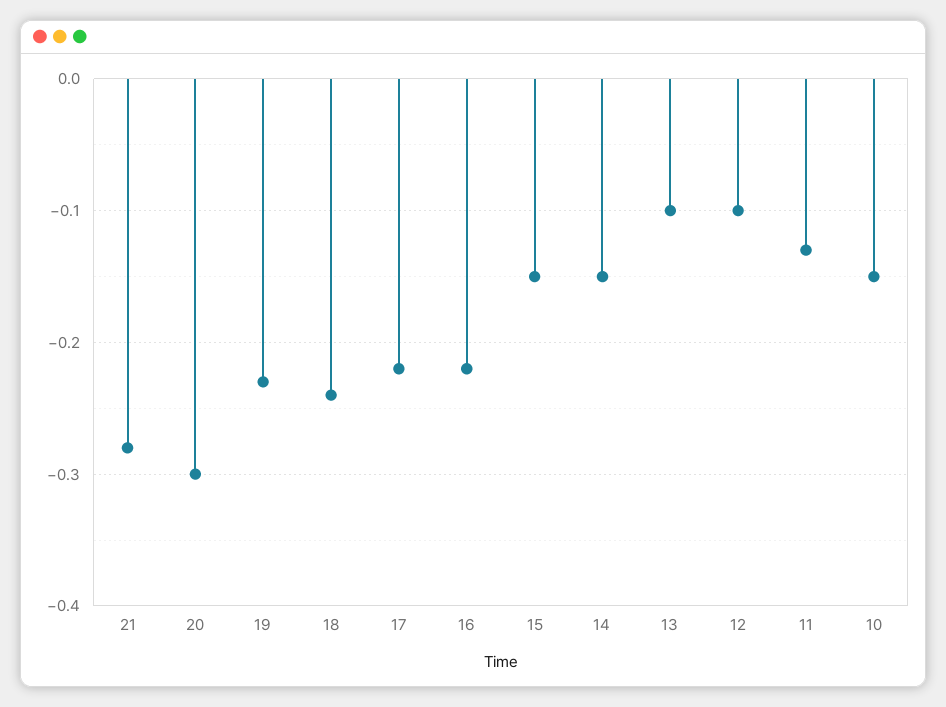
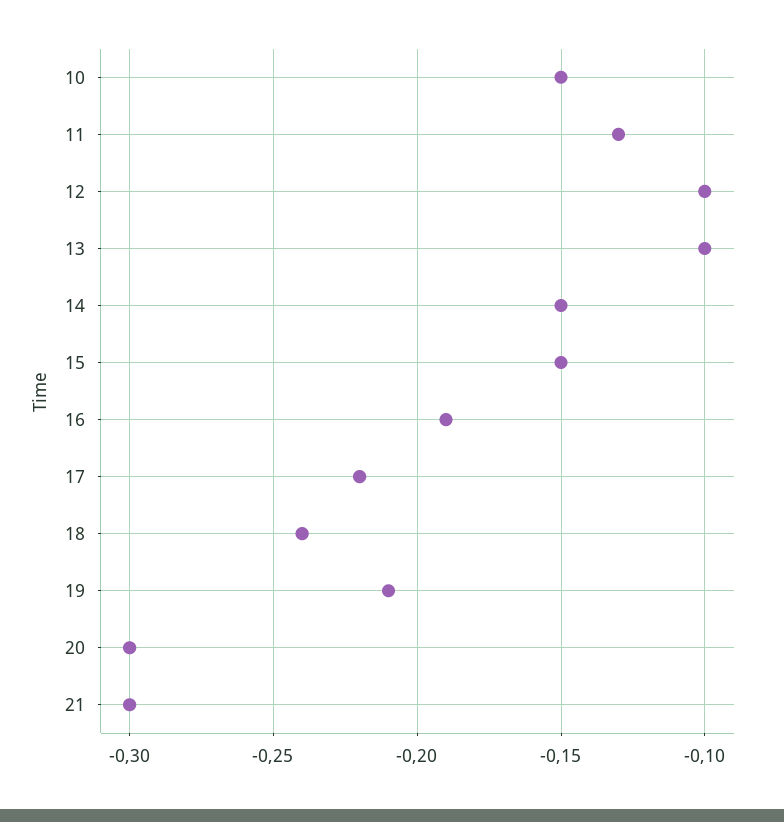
  {
-   "21": -0.28,
+   "21": -0.3,
    "20": -0.3,
-   "19": -0.23,
+   "19": -0.21,
    "18": -0.24,
    "17": -0.22,
-   "16": -0.22,
+   "16": -0.19,
    "15": -0.15,
    "14": -0.15,
    "13": -0.1,
    "12": -0.1,
    "11": -0.13,
    "10": -0.15
  }

